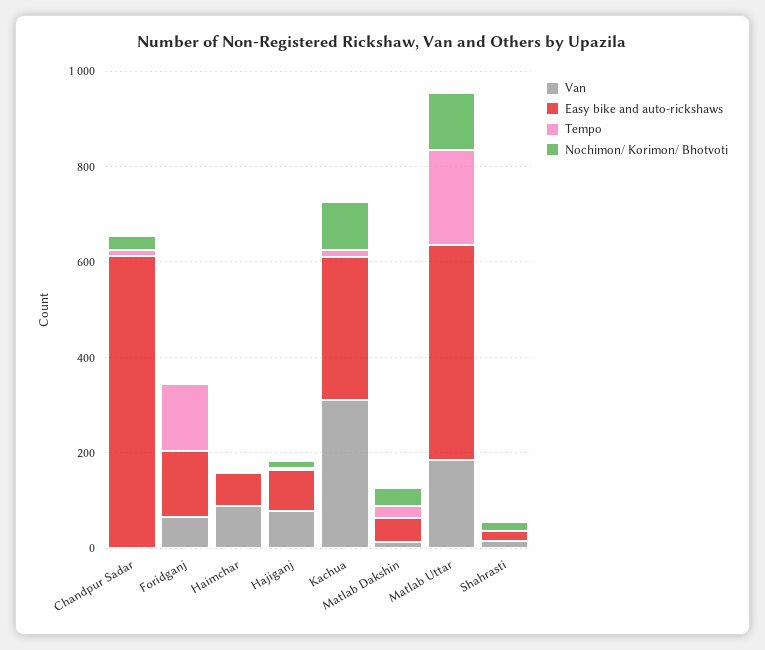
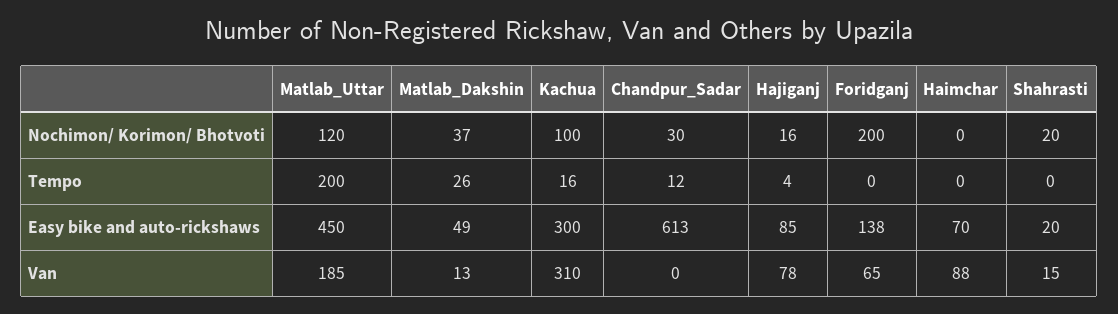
  {
    "Van": {
      "Chandpur Sadar": 0,
      "Foridganj": 65,
      "Haimchar": 88,
      "Hajiganj": 78,
      "Kachua": 310,
      "Matlab Dakshin": 13,
      "Matlab Uttar": 185,
      "Shahrasti": 15
    },
    "Easy bike and auto-rickshaws": {
      "Chandpur Sadar": 613,
      "Foridganj": 138,
      "Haimchar": 70,
      "Hajiganj": 85,
      "Kachua": 300,
      "Matlab Dakshin": 49,
      "Matlab Uttar": 450,
      "Shahrasti": 20
    },
    "Tempo": {
      "Chandpur Sadar": 12,
-     "Foridganj": 150,
+     "Foridganj": 0,
      "Haimchar": 0,
      "Hajiganj": 4,
      "Kachua": 16,
      "Matlab Dakshin": 26,
      "Matlab Uttar": 200,
      "Shahrasti": 0
    },
    "Nochimon/ Korimon/ Bhotvoti": {
      "Chandpur Sadar": 30,
-     "Foridganj": 0,
+     "Foridganj": 200,
      "Haimchar": 0,
      "Hajiganj": 16,
      "Kachua": 100,
      "Matlab Dakshin": 37,
      "Matlab Uttar": 120,
      "Shahrasti": 20
    }
  }

